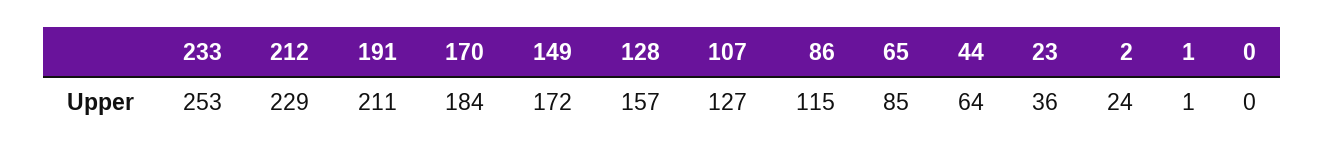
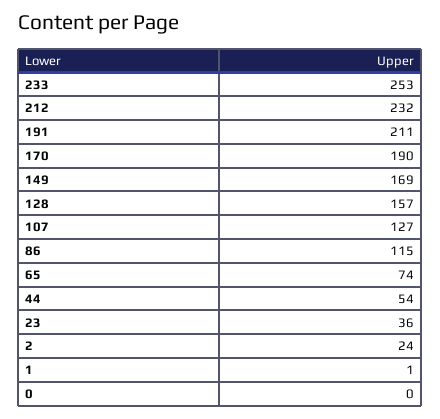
  {
    "233": 253,
-   "212": 229,
+   "212": 232,
    "191": 211,
-   "170": 184,
+   "170": 190,
-   "149": 172,
+   "149": 169,
    "128": 157,
    "107": 127,
    "86": 115,
-   "65": 85,
+   "65": 74,
-   "44": 64,
+   "44": 54,
    "23": 36,
    "2": 24,
    "1": 1,
    "0": 0
  }

